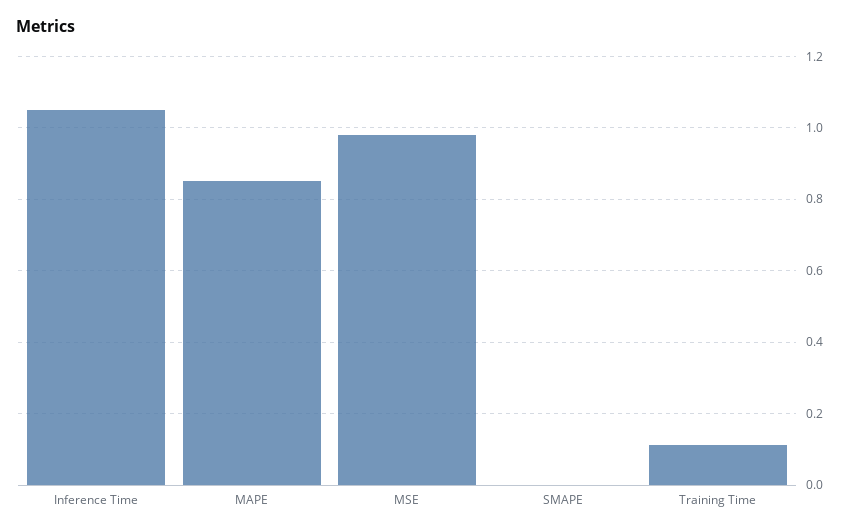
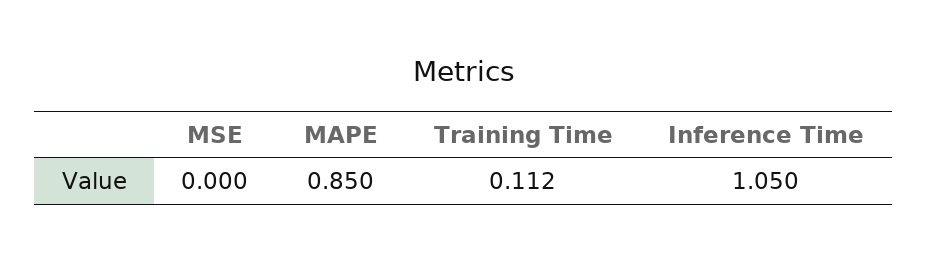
  {
    "Inference Time": 1.05,
    "MAPE": 0.85,
-   "MSE": 0.98,
+   "MSE": 0,
-   "SMAPE": 0,
    "Training Time": 0.112
  }

